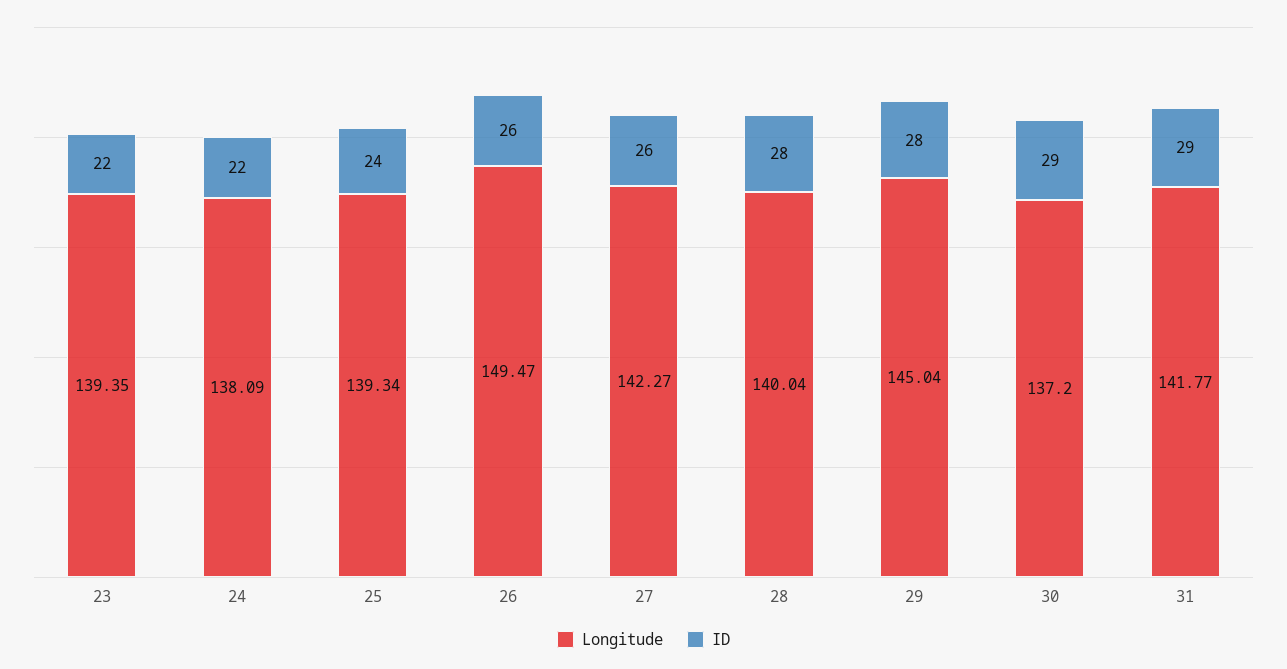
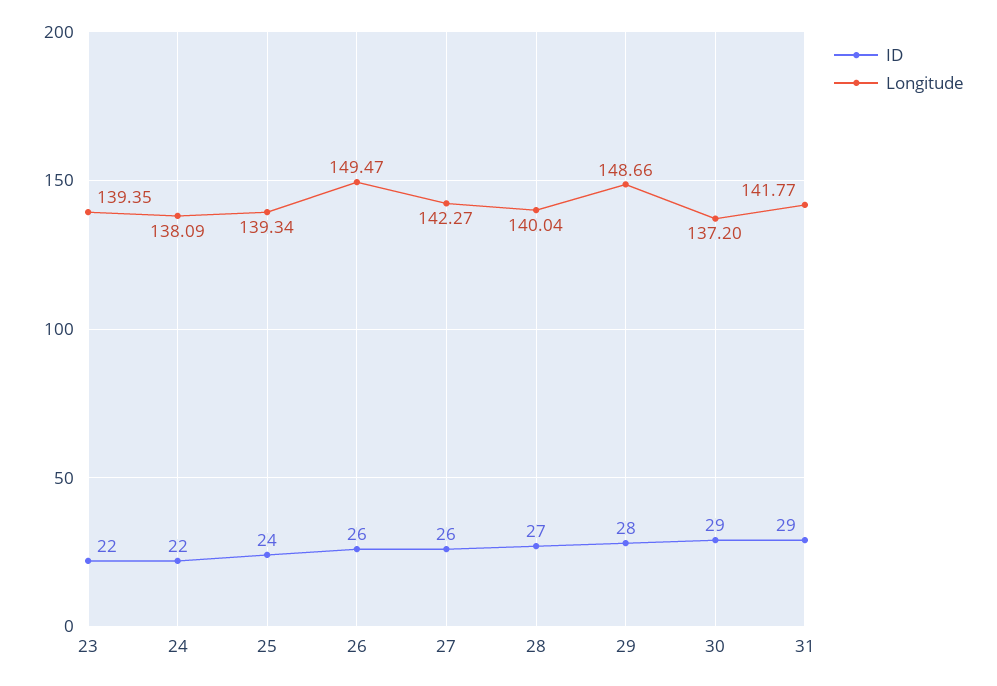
  {
    "Longitude": {
      "23": 139.35,
      "24": 138.09,
      "25": 139.34,
      "26": 149.47,
      "27": 142.27,
      "28": 140.04,
-     "29": 145.04,
+     "29": 148.66,
      "30": 137.2,
      "31": 141.77
    },
    "ID": {
      "23": 22,
      "24": 22,
      "25": 24,
      "26": 26,
      "27": 26,
-     "28": 28,
+     "28": 27,
      "29": 28,
      "30": 29,
      "31": 29
    }
  }

